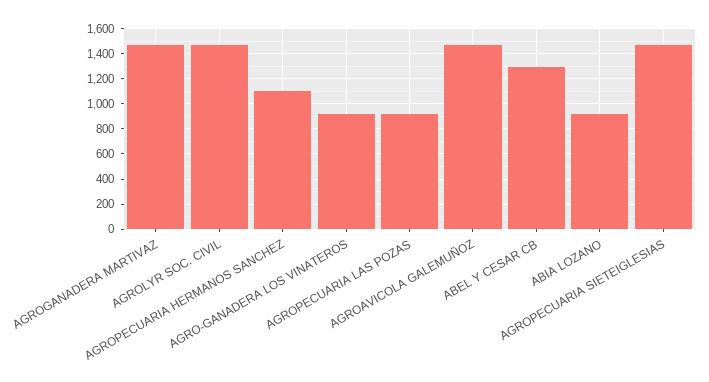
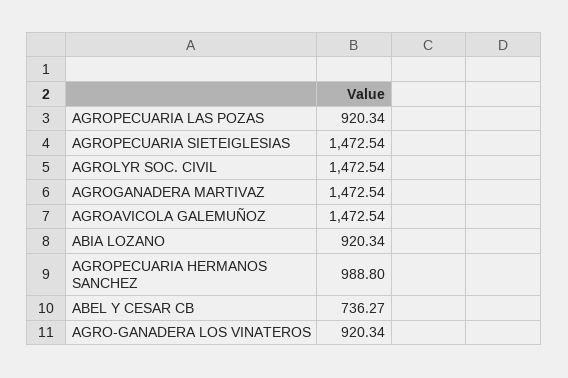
  {
    "AGROGANADERA MARTIVAZ": 1472.54,
    "AGROLYR SOC. CIVIL": 1472.54,
-   "AGROPECUARIA HERMANOS SANCHEZ": 1100,
+   "AGROPECUARIA HERMANOS SANCHEZ": 988.8,
    "AGRO-GANADERA LOS VINATEROS": 920.34,
    "AGROPECUARIA LAS POZAS": 920.34,
    "AGROAVICOLA GALEMUÑOZ": 1472.54,
-   "ABEL Y CESAR CB": 1300,
+   "ABEL Y CESAR CB": 736.27,
    "ABIA LOZANO": 920.34,
    "AGROPECUARIA SIETEIGLESIAS": 1472.54
  }

